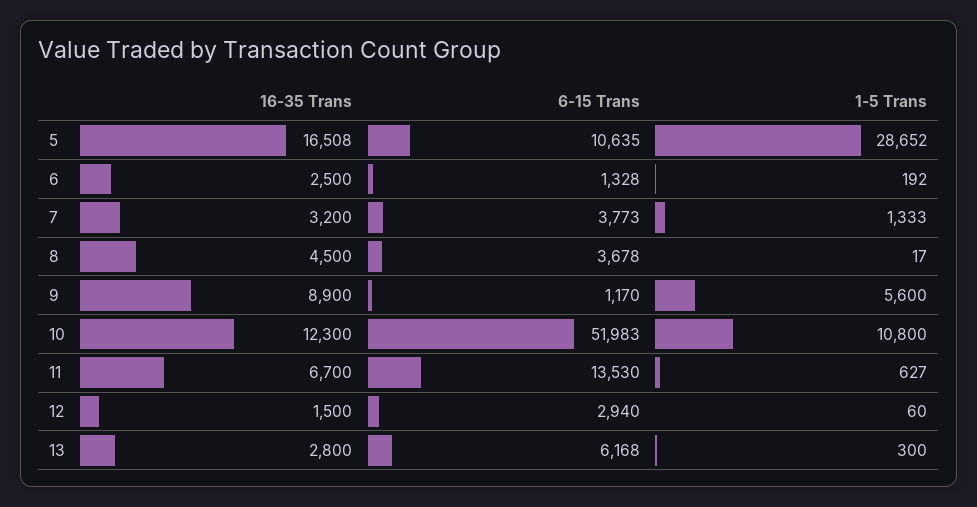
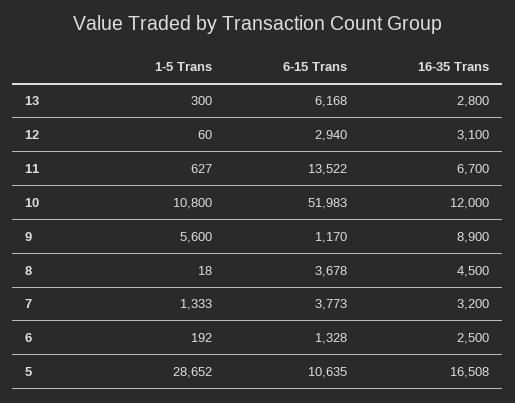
  {
    "16-35 Trans": {
      "5": 16508,
      "6": 2500,
      "7": 3200,
      "8": 4500,
      "9": 8900,
-     "10": 12300,
+     "10": 12000,
      "11": 6700,
-     "12": 1500,
+     "12": 3100,
      "13": 2800
    },
    "6-15 Trans": {
      "5": 10635,
      "6": 1328,
      "7": 3773,
      "8": 3678,
      "9": 1170,
      "10": 51983,
-     "11": 13530,
+     "11": 13522,
      "12": 2940,
      "13": 6168
    },
    "1-5 Trans": {
      "5": 28652,
      "6": 192,
      "7": 1333,
-     "8": 17,
+     "8": 18,
      "9": 5600,
      "10": 10800,
      "11": 627,
      "12": 60,
      "13": 300
    }
  }

